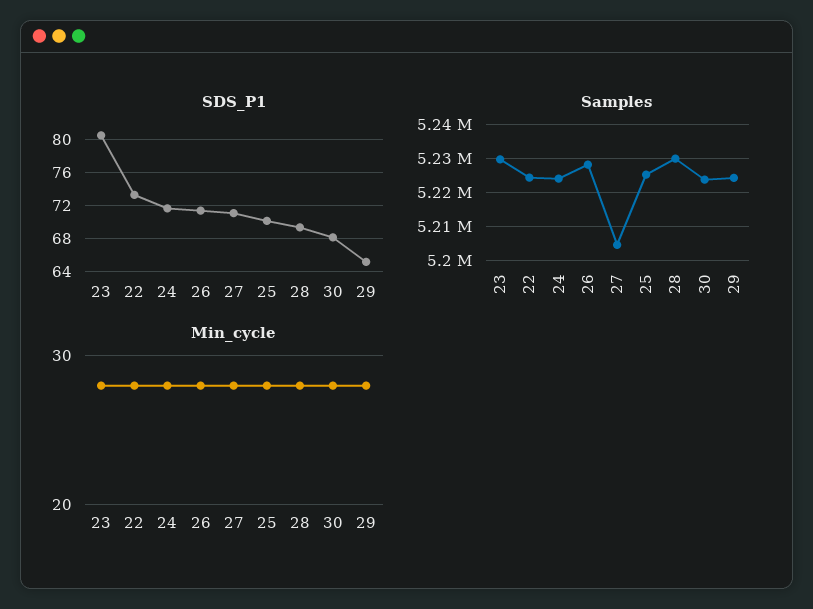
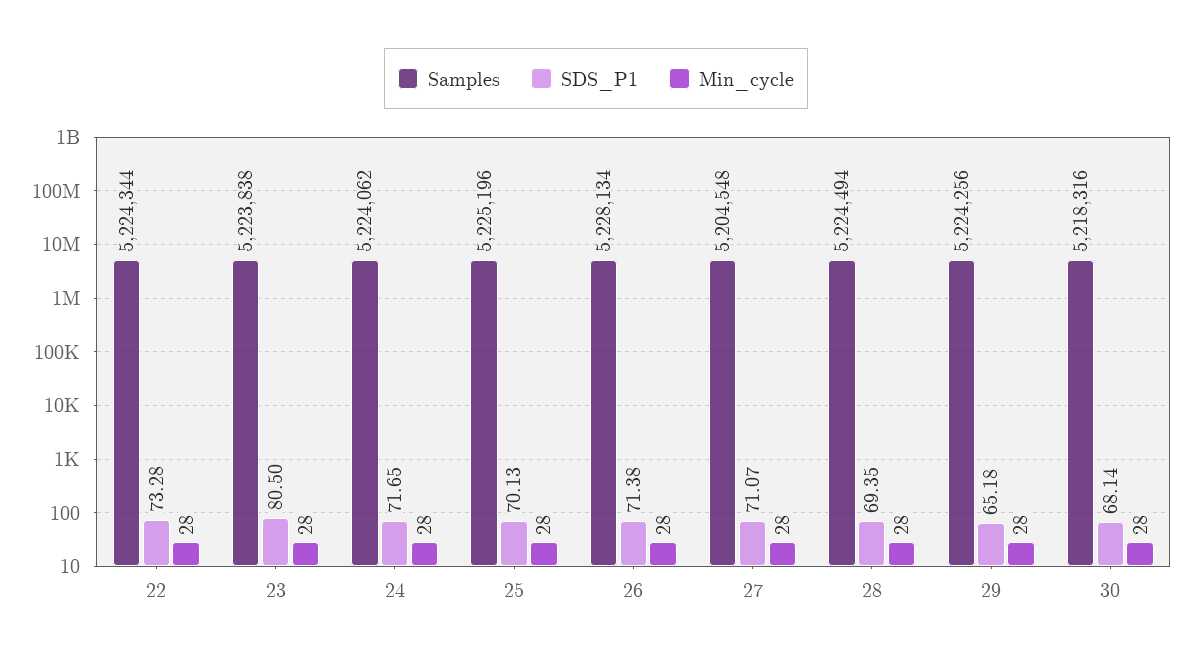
  {
    "SDS_P1": {
      "23": 80.5,
      "22": 73.28,
      "24": 71.65,
      "26": 71.38,
      "27": 71.07,
      "25": 70.13,
      "28": 69.35,
      "30": 68.14,
      "29": 65.18
    },
    "Samples": {
-     "23": 5230000,
+     "23": 5223838,
      "22": 5224344,
      "24": 5224062,
      "26": 5228134,
      "27": 5204548,
      "25": 5225196,
-     "28": 5230000,
+     "28": 5224494,
-     "30": 5224000,
+     "30": 5218316,
      "29": 5224256
    },
    "Min_cycle": {
      "23": 28,
      "22": 28,
      "24": 28,
      "26": 28,
      "27": 28,
      "25": 28,
      "28": 28,
      "30": 28,
      "29": 28
    }
  }

